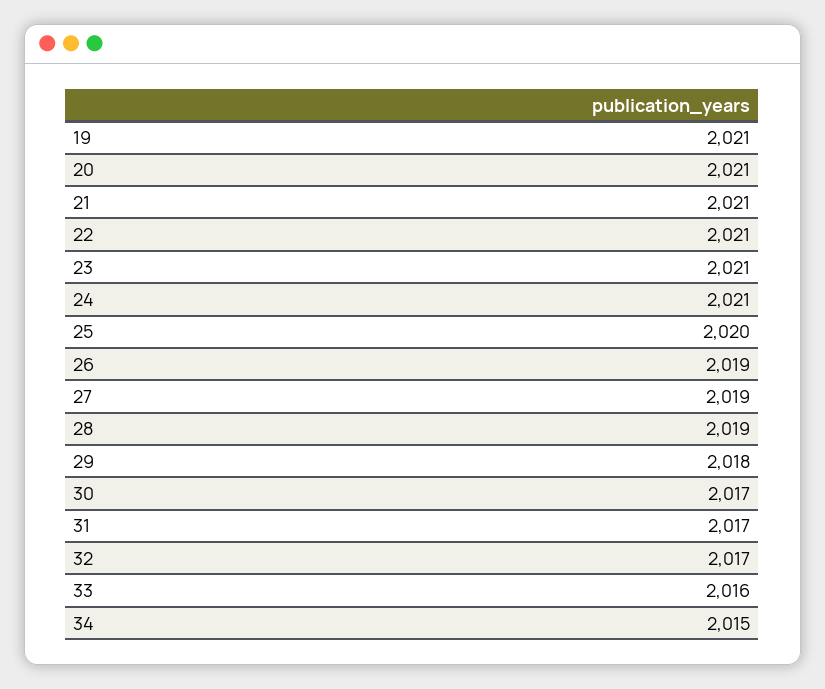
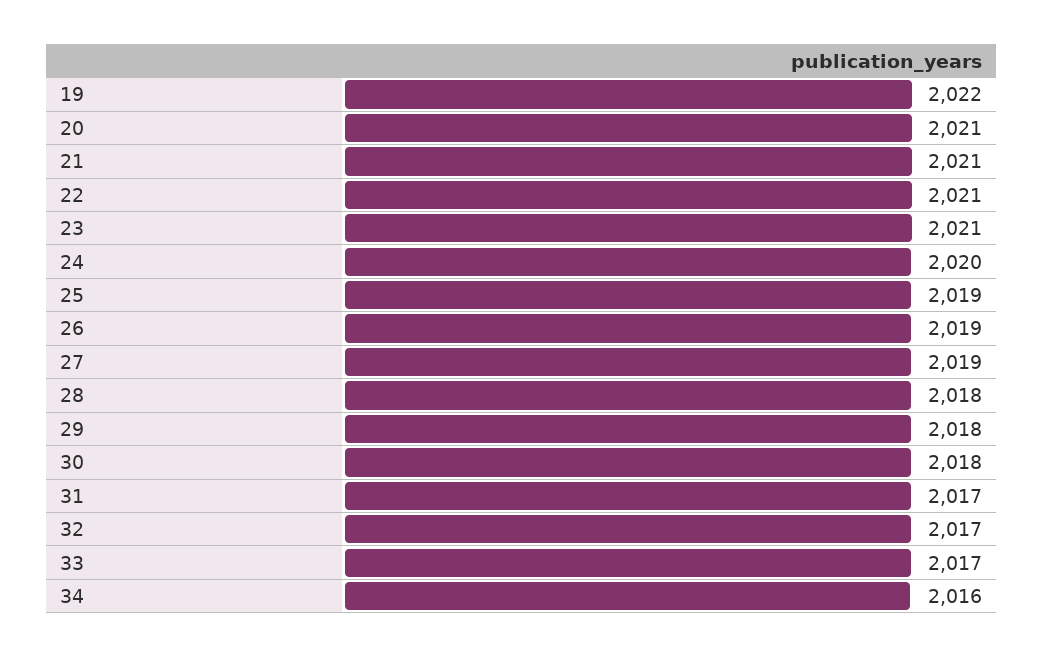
  {
-   "19": 2021,
+   "19": 2022,
    "20": 2021,
    "21": 2021,
    "22": 2021,
    "23": 2021,
-   "24": 2021,
+   "24": 2020,
-   "25": 2020,
+   "25": 2019,
    "26": 2019,
    "27": 2019,
-   "28": 2019,
+   "28": 2018,
    "29": 2018,
-   "30": 2017,
+   "30": 2018,
    "31": 2017,
    "32": 2017,
-   "33": 2016,
+   "33": 2017,
-   "34": 2015
+   "34": 2016
  }

